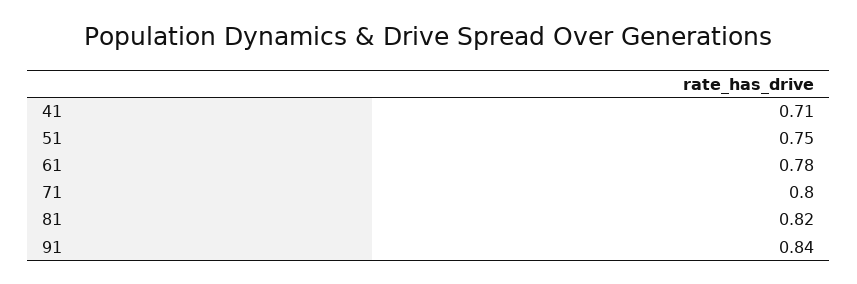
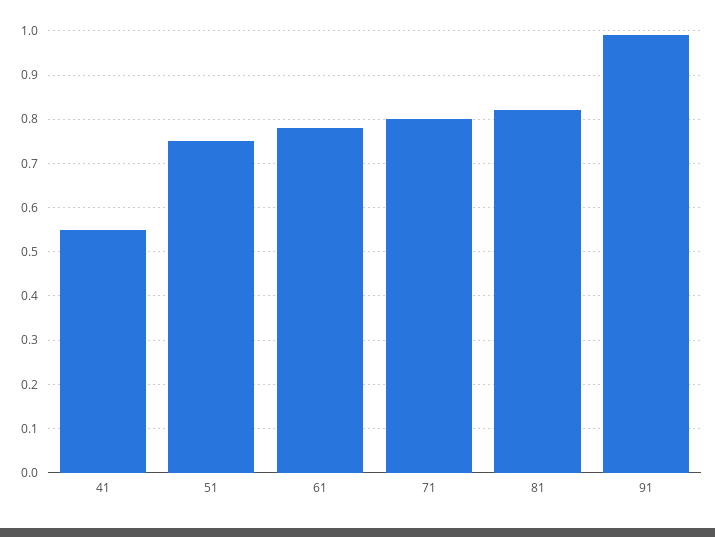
  {
-   "41": 0.71,
+   "41": 0.55,
    "51": 0.75,
    "61": 0.78,
    "71": 0.8,
    "81": 0.82,
-   "91": 0.84
+   "91": 1
  }

